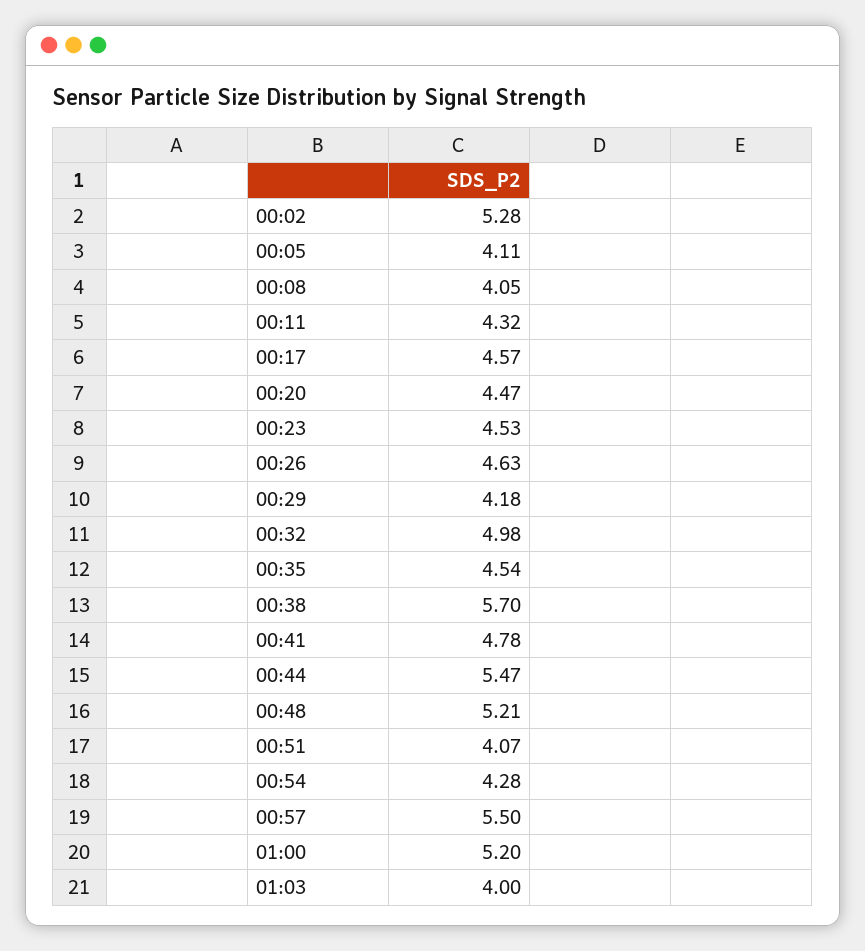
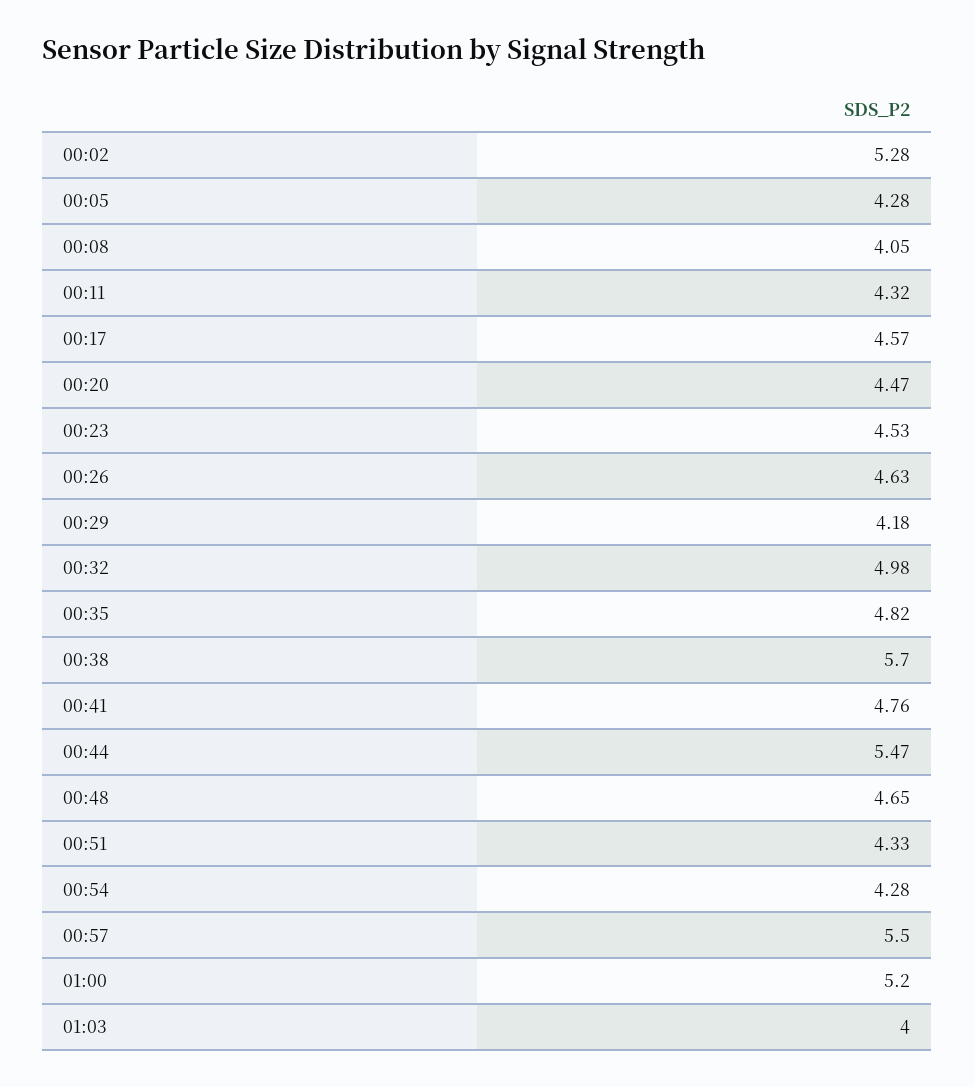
  {
    "00:02": 5.28,
-   "00:05": 4.11,
+   "00:05": 4.28,
    "00:08": 4.05,
    "00:11": 4.32,
    "00:17": 4.57,
    "00:20": 4.47,
    "00:23": 4.53,
    "00:26": 4.63,
    "00:29": 4.18,
    "00:32": 4.98,
-   "00:35": 4.54,
+   "00:35": 4.82,
    "00:38": 5.7,
-   "00:41": 4.78,
+   "00:41": 4.76,
    "00:44": 5.47,
-   "00:48": 5.21,
+   "00:48": 4.65,
-   "00:51": 4.07,
+   "00:51": 4.33,
    "00:54": 4.28,
    "00:57": 5.5,
    "01:00": 5.2,
    "01:03": 4
  }

